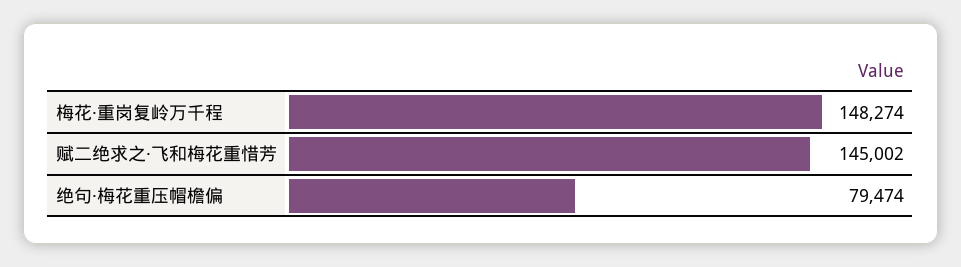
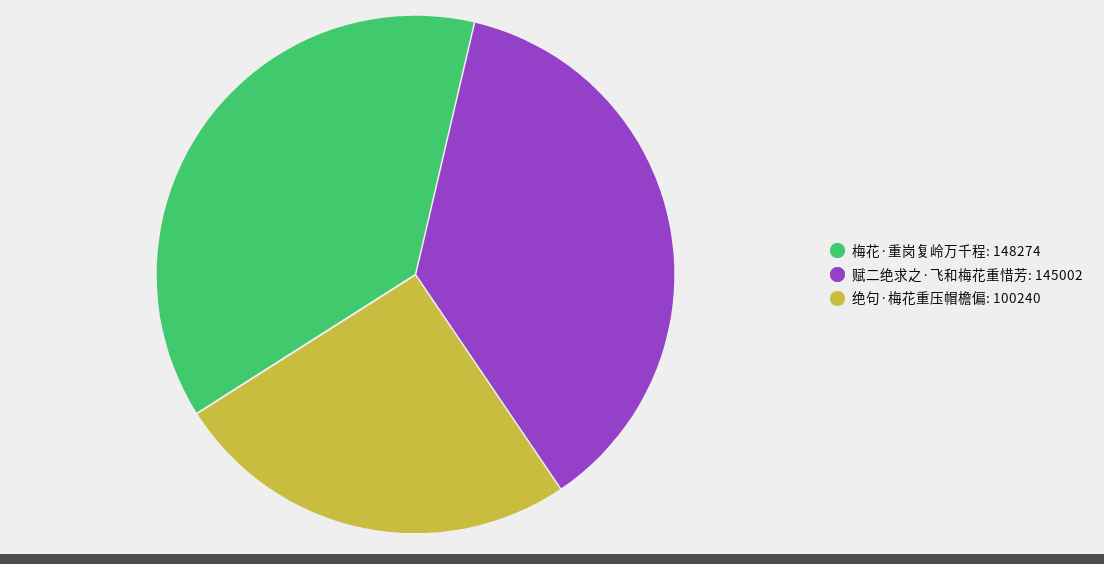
  {
    "梅花·重岗复岭万千程": 148274,
    "赋二绝求之·飞和梅花重惜芳": 145002,
-   "绝句·梅花重压帽檐偏": 79474
+   "绝句·梅花重压帽檐偏": 100240
  }

